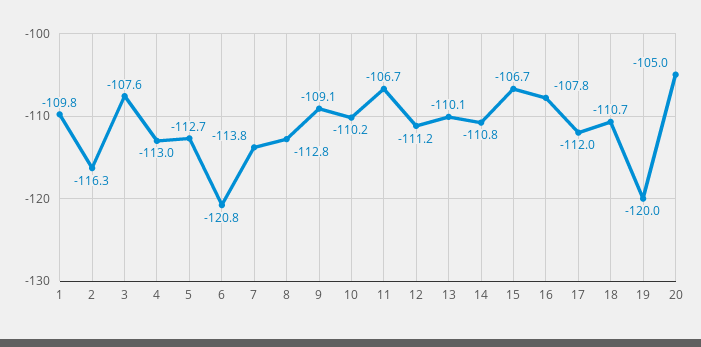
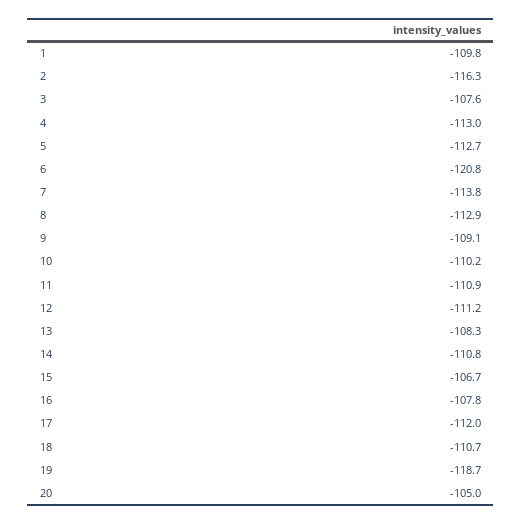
  {
    "1": -109.8,
    "2": -116.3,
    "3": -107.6,
    "4": -113,
    "5": -112.7,
    "6": -120.8,
    "7": -113.8,
-   "8": -112.8,
+   "8": -112.9,
    "9": -109.1,
    "10": -110.2,
-   "11": -106.7,
+   "11": -110.9,
    "12": -111.2,
-   "13": -110.1,
+   "13": -108.3,
    "14": -110.8,
    "15": -106.7,
    "16": -107.8,
    "17": -112,
    "18": -110.7,
-   "19": -120,
+   "19": -118.7,
    "20": -105
  }

